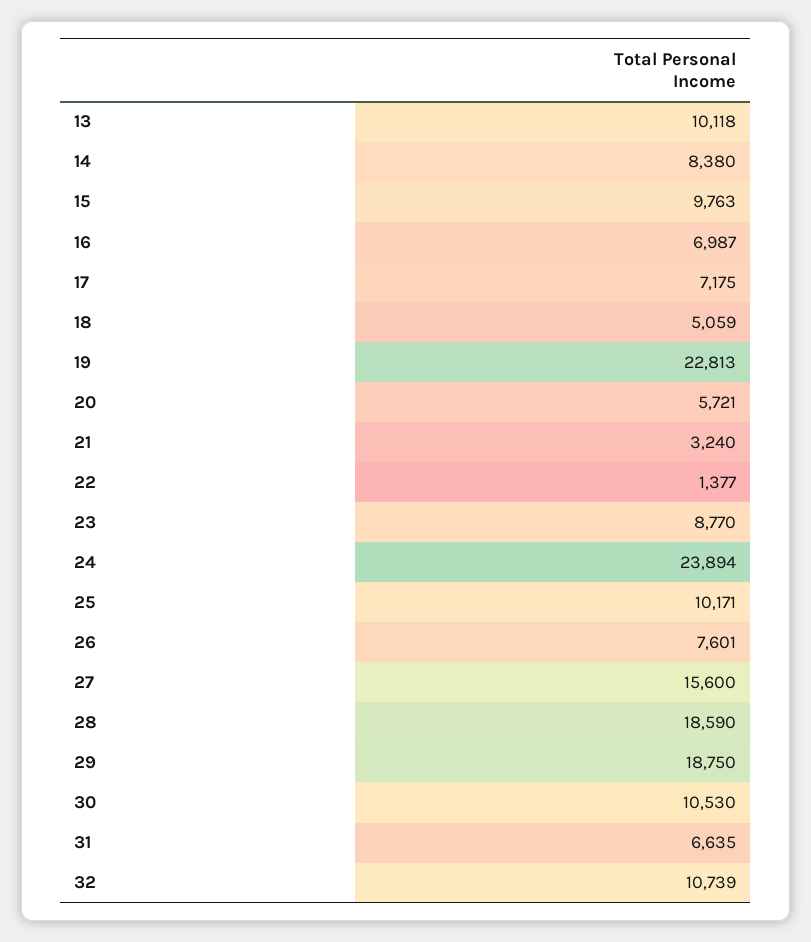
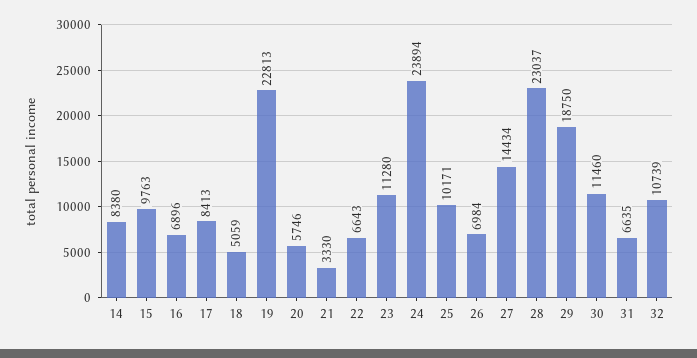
  {
-   "13": 10118,
    "14": 8380,
    "15": 9763,
-   "16": 6987,
+   "16": 6896,
-   "17": 7175,
+   "17": 8413,
    "18": 5059,
    "19": 22813,
-   "20": 5721,
+   "20": 5746,
-   "21": 3240,
+   "21": 3330,
-   "22": 1377,
+   "22": 6643,
-   "23": 8770,
+   "23": 11280,
    "24": 23894,
    "25": 10171,
-   "26": 7601,
+   "26": 6984,
-   "27": 15600,
+   "27": 14434,
-   "28": 18590,
+   "28": 23037,
    "29": 18750,
-   "30": 10530,
+   "30": 11460,
    "31": 6635,
    "32": 10739
  }

